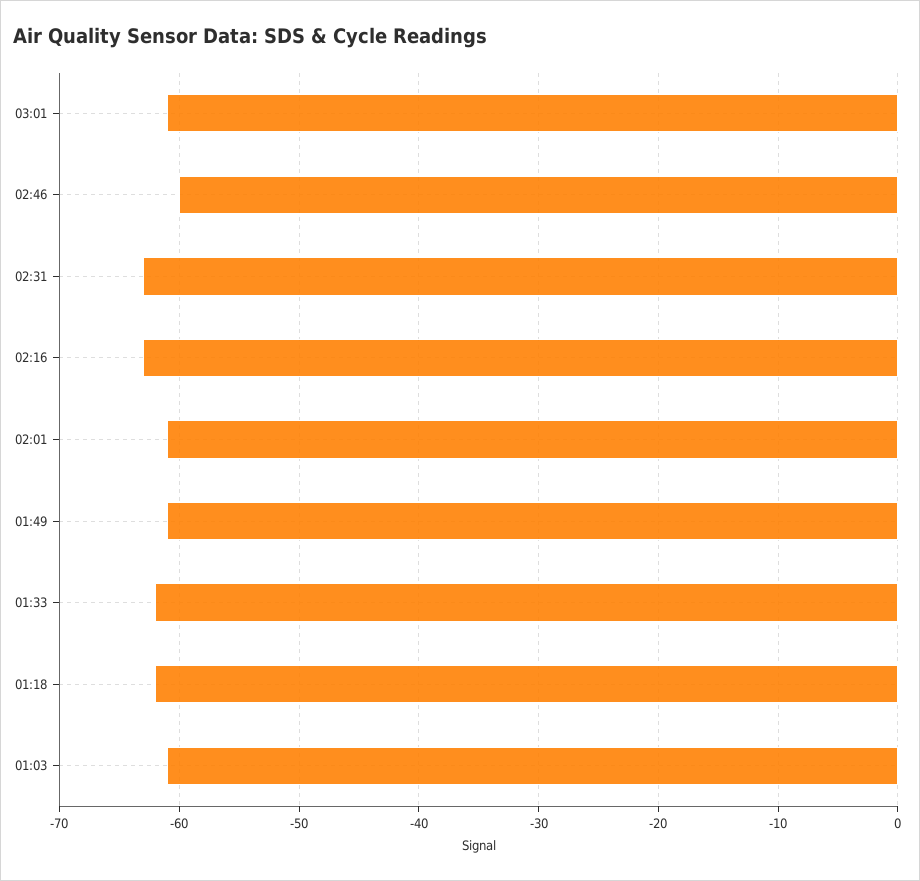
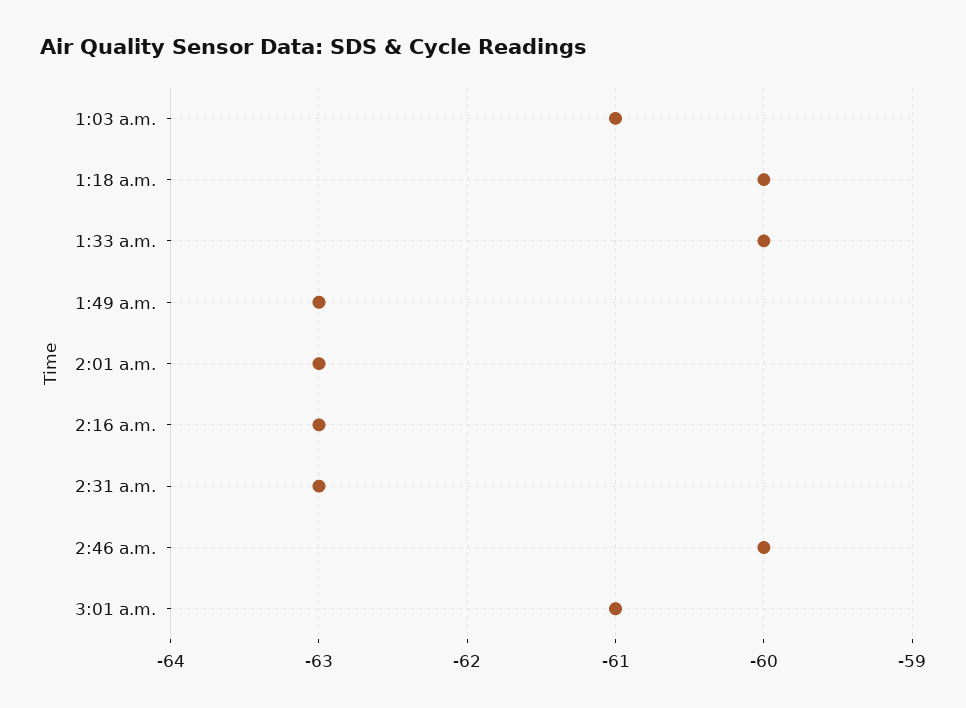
  {
    "03:01": -61,
    "02:46": -60,
    "02:31": -63,
    "02:16": -63,
-   "02:01": -61,
+   "02:01": -63,
-   "01:49": -61,
+   "01:49": -63,
-   "01:33": -62,
+   "01:33": -60,
-   "01:18": -62,
+   "01:18": -60,
    "01:03": -61
  }

